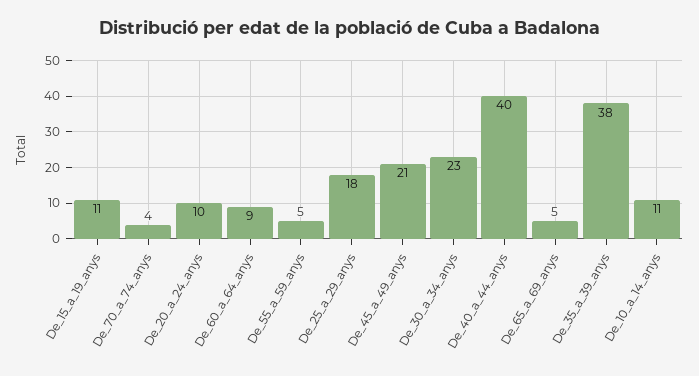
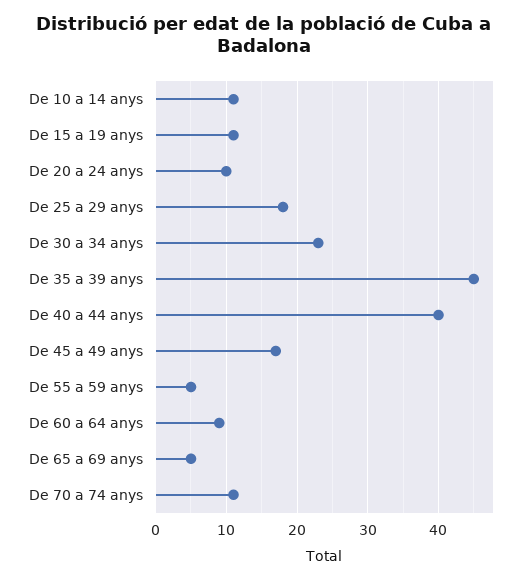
  {
    "De_15_a_19_anys": 11,
-   "De_70_a_74_anys": 4,
+   "De_70_a_74_anys": 11,
    "De_20_a_24_anys": 10,
    "De_60_a_64_anys": 9,
    "De_55_a_59_anys": 5,
    "De_25_a_29_anys": 18,
-   "De_45_a_49_anys": 21,
+   "De_45_a_49_anys": 17,
    "De_30_a_34_anys": 23,
    "De_40_a_44_anys": 40,
    "De_65_a_69_anys": 5,
-   "De_35_a_39_anys": 38,
+   "De_35_a_39_anys": 45,
    "De_10_a_14_anys": 11
  }

